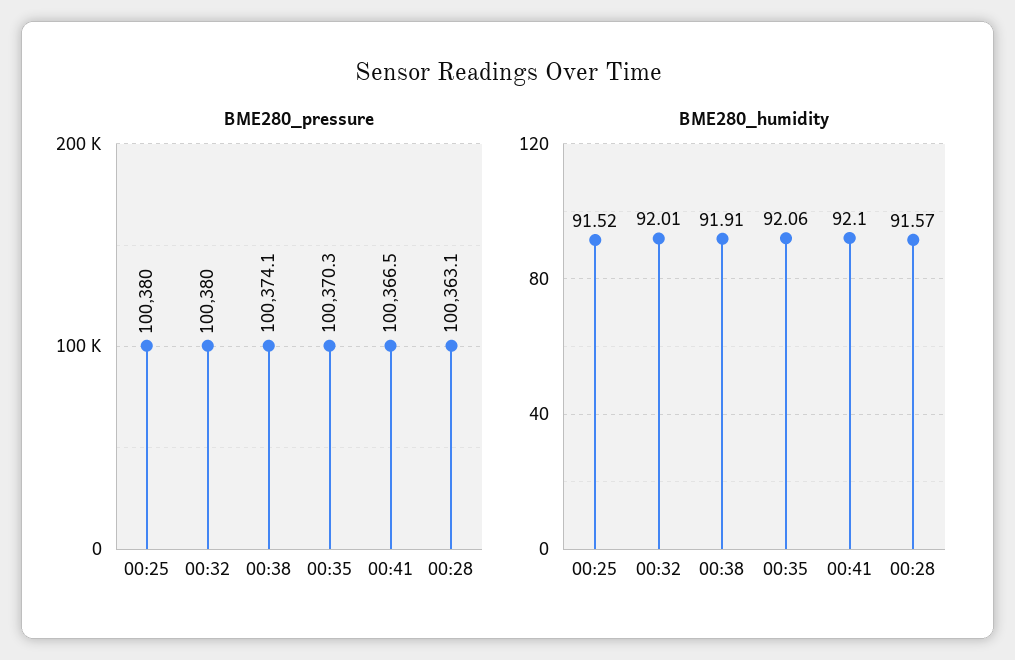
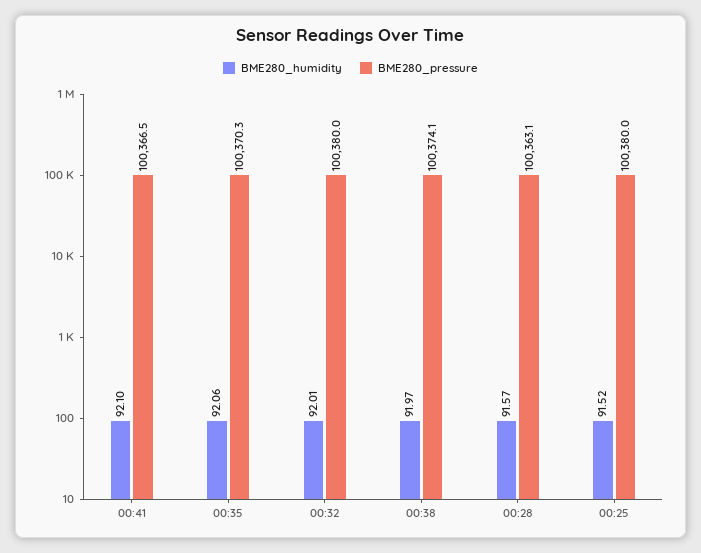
  {
    "BME280_pressure": {
      "00:25": 100380,
      "00:32": 100380,
      "00:38": 100374.1,
      "00:35": 100370.3,
      "00:41": 100366.5,
      "00:28": 100363.1
    },
    "BME280_humidity": {
      "00:25": 91.52,
      "00:32": 92.01,
-     "00:38": 91.91,
+     "00:38": 91.97,
      "00:35": 92.06,
      "00:41": 92.1,
      "00:28": 91.57
    }
  }

